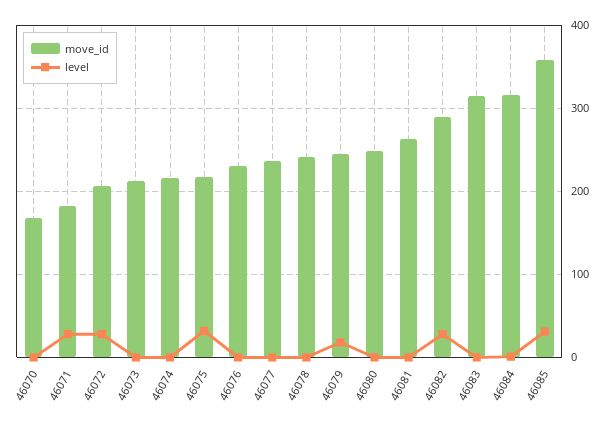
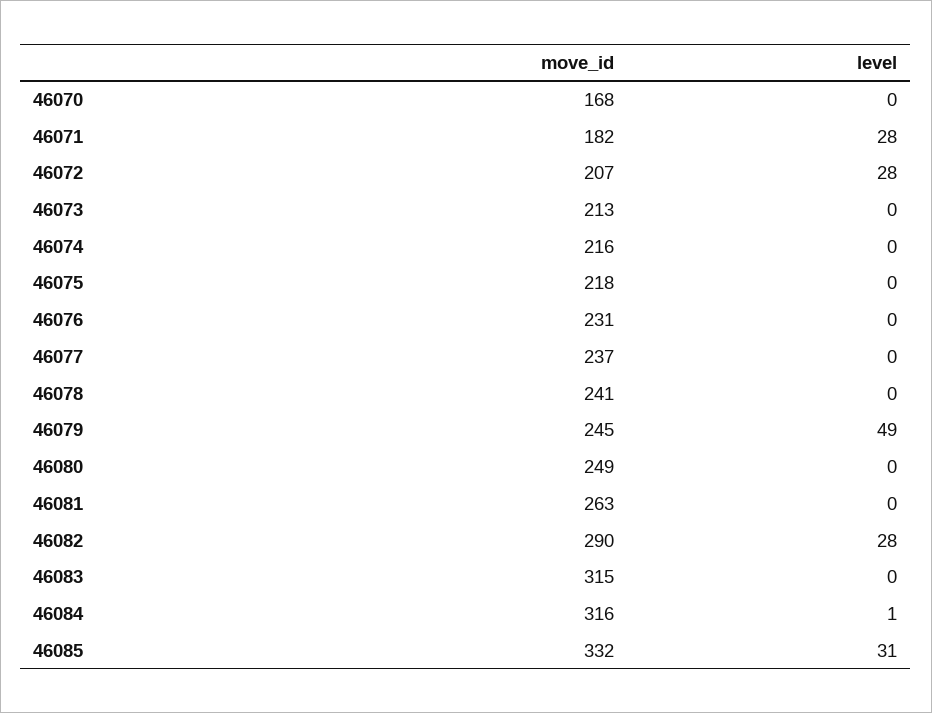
  {
    "move_id": {
      "46070": 168,
      "46071": 182,
      "46072": 207,
      "46073": 213,
      "46074": 216,
      "46075": 218,
      "46076": 231,
      "46077": 237,
      "46078": 241,
      "46079": 245,
      "46080": 249,
      "46081": 263,
      "46082": 290,
      "46083": 315,
      "46084": 316,
-     "46085": 360
+     "46085": 332
    },
    "level": {
      "46070": 0,
      "46071": 28,
      "46072": 28,
      "46073": 0,
      "46074": 0,
-     "46075": 30,
+     "46075": 0,
      "46076": 0,
      "46077": 0,
      "46078": 0,
-     "46079": 20,
+     "46079": 49,
      "46080": 0,
      "46081": 0,
      "46082": 28,
      "46083": 0,
      "46084": 1,
      "46085": 31
    }
  }

